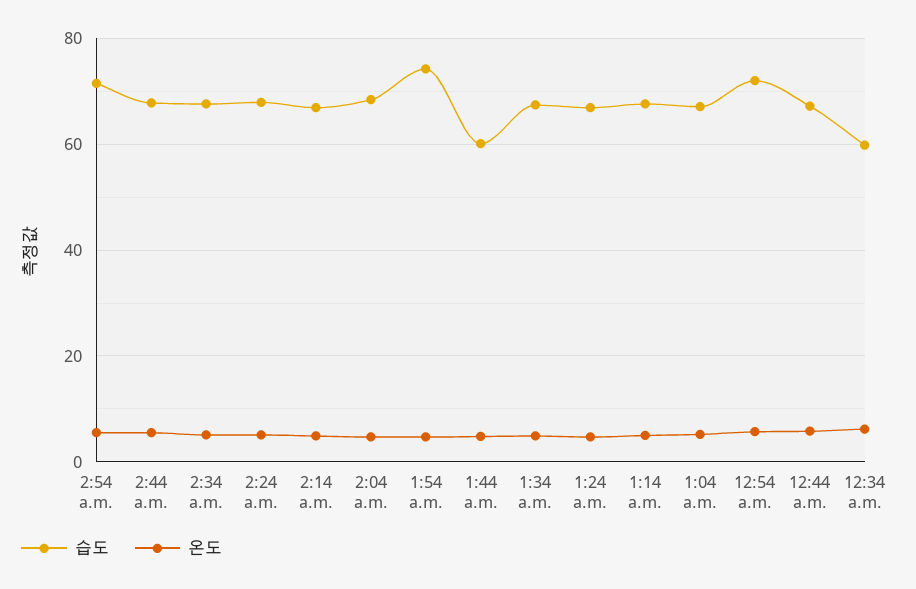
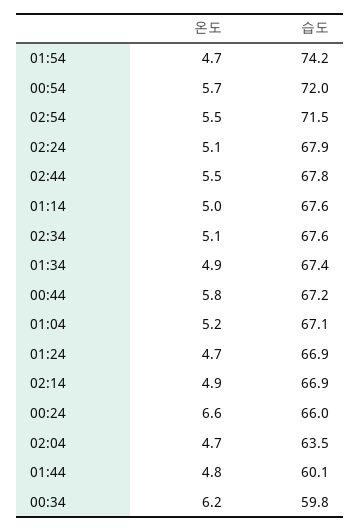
  {
    "습도": {
      "2:54 a.m.": 71.5,
      "2:44 a.m.": 67.8,
      "2:34 a.m.": 67.6,
      "2:24 a.m.": 67.9,
      "2:14 a.m.": 66.9,
-     "2:04 a.m.": 68,
+     "2:04 a.m.": 63.5,
      "1:54 a.m.": 74.2,
      "1:44 a.m.": 60.1,
      "1:34 a.m.": 67.4,
      "1:24 a.m.": 66.9,
      "1:14 a.m.": 67.6,
      "1:04 a.m.": 67.1,
      "12:54 a.m.": 72,
      "12:44 a.m.": 67.2,
-     "12:34 a.m.": 59.8
+     "12:34 a.m.": 59.8,
+     "00:24": 66
    },
    "온도": {
      "2:54 a.m.": 5.5,
      "2:44 a.m.": 5.5,
      "2:34 a.m.": 5.1,
      "2:24 a.m.": 5.1,
      "2:14 a.m.": 4.9,
      "2:04 a.m.": 4.7,
      "1:54 a.m.": 4.7,
      "1:44 a.m.": 4.8,
      "1:34 a.m.": 4.9,
      "1:24 a.m.": 4.7,
      "1:14 a.m.": 5,
      "1:04 a.m.": 5.2,
      "12:54 a.m.": 5.7,
      "12:44 a.m.": 5.8,
-     "12:34 a.m.": 6.2
+     "12:34 a.m.": 6.2,
+     "00:24": 6.6
    }
  }

